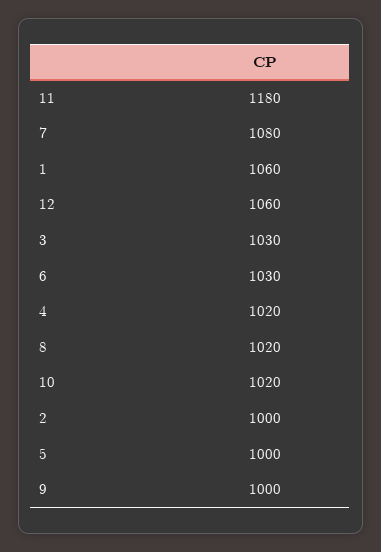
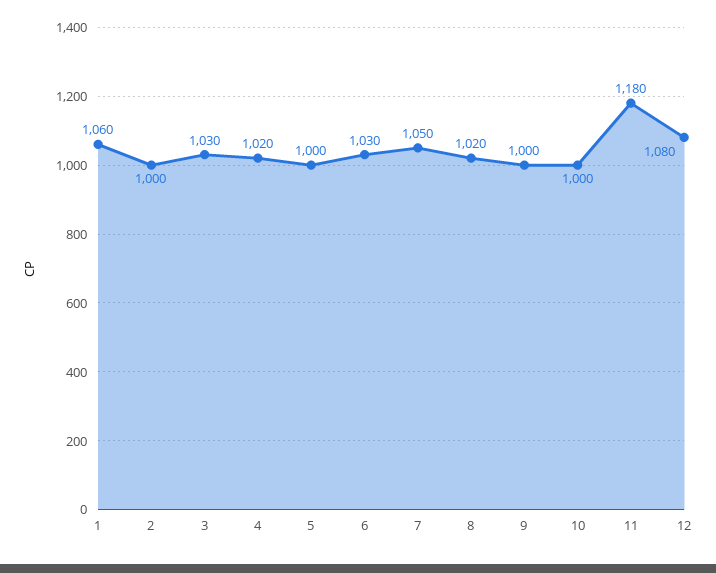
  {
    "11": 1180,
-   "7": 1080,
+   "7": 1050,
    "1": 1060,
-   "12": 1060,
+   "12": 1080,
    "3": 1030,
    "6": 1030,
    "4": 1020,
    "8": 1020,
-   "10": 1020,
+   "10": 1000,
    "2": 1000,
    "5": 1000,
    "9": 1000
  }

